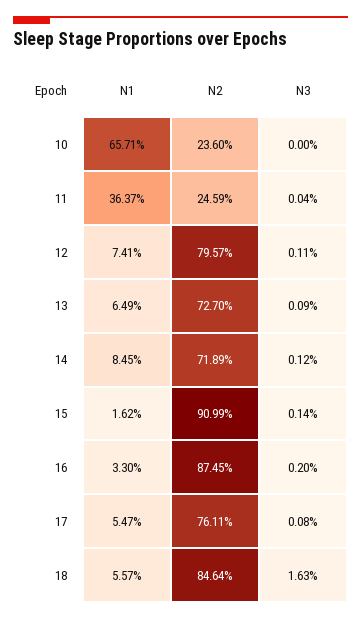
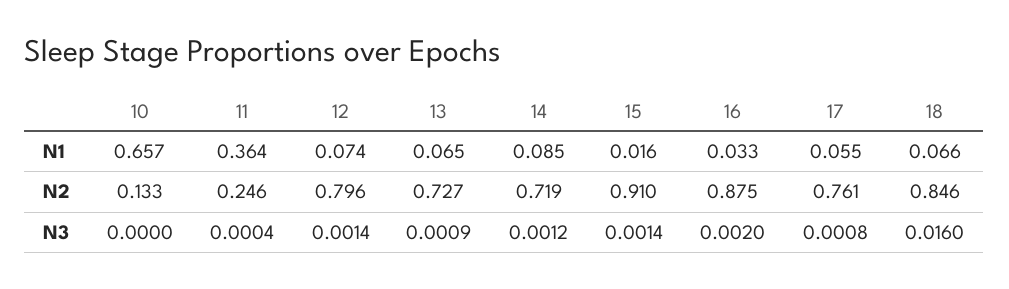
  {
    "N1": {
      "10": 0.6571,
      "11": 0.3637,
      "12": 0.0741,
      "13": 0.0649,
      "14": 0.0845,
      "15": 0.0162,
      "16": 0.033,
      "17": 0.0547,
-     "18": 0.0557
+     "18": 0.066
    },
    "N2": {
-     "10": 0.236,
+     "10": 0.133,
      "11": 0.2459,
      "12": 0.7957,
      "13": 0.727,
      "14": 0.7189,
      "15": 0.9099,
      "16": 0.8745,
      "17": 0.7611,
      "18": 0.8464
    },
    "N3": {
      "10": 0,
      "11": 0.0004,
-     "12": 0.0011,
+     "12": 0.0014,
      "13": 0.0009,
      "14": 0.0012,
      "15": 0.0014,
      "16": 0.002,
      "17": 0.0008,
-     "18": 0.0163
+     "18": 0.016
    }
  }

